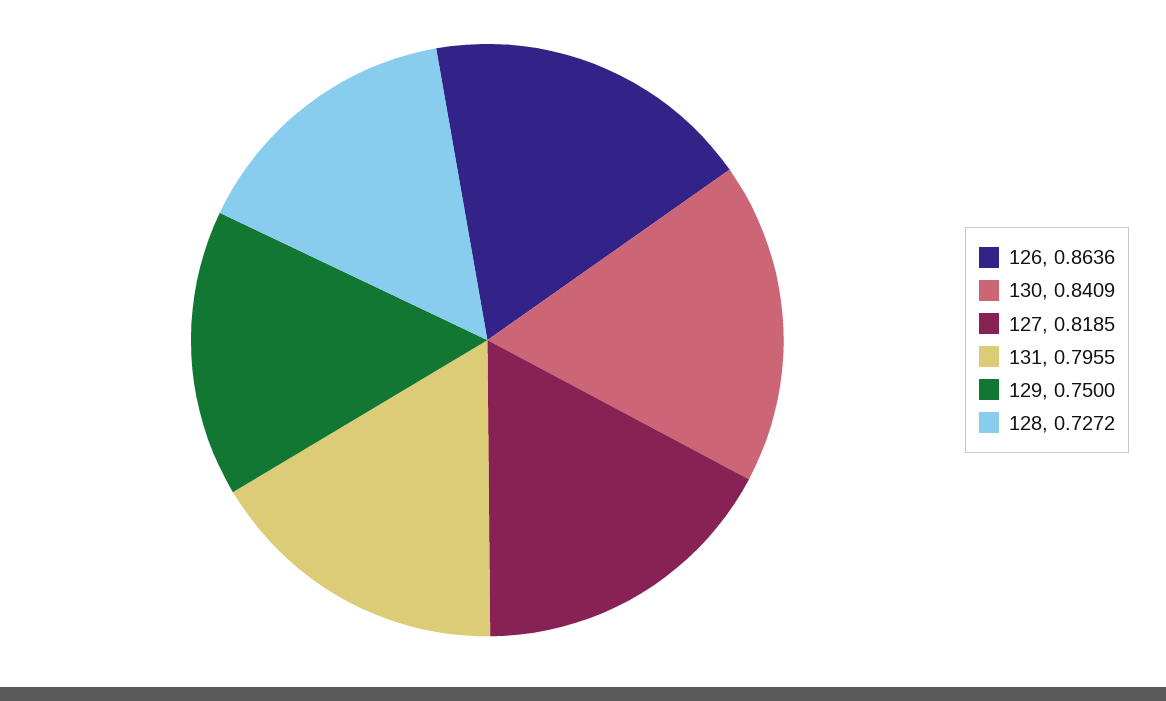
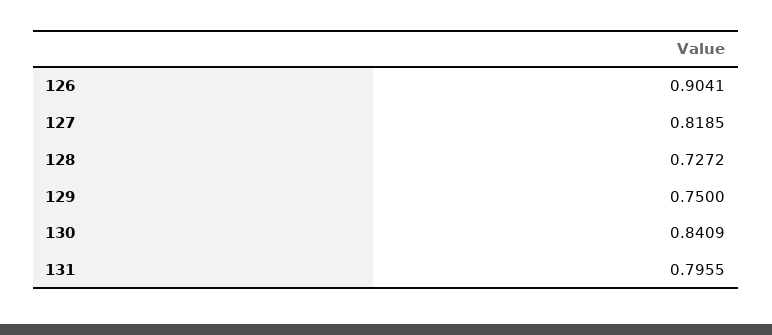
  {
-   "126": 0.8636,
+   "126": 0.9041,
    "130": 0.8409,
    "127": 0.8185,
    "131": 0.7955,
    "129": 0.75,
    "128": 0.7272
  }

